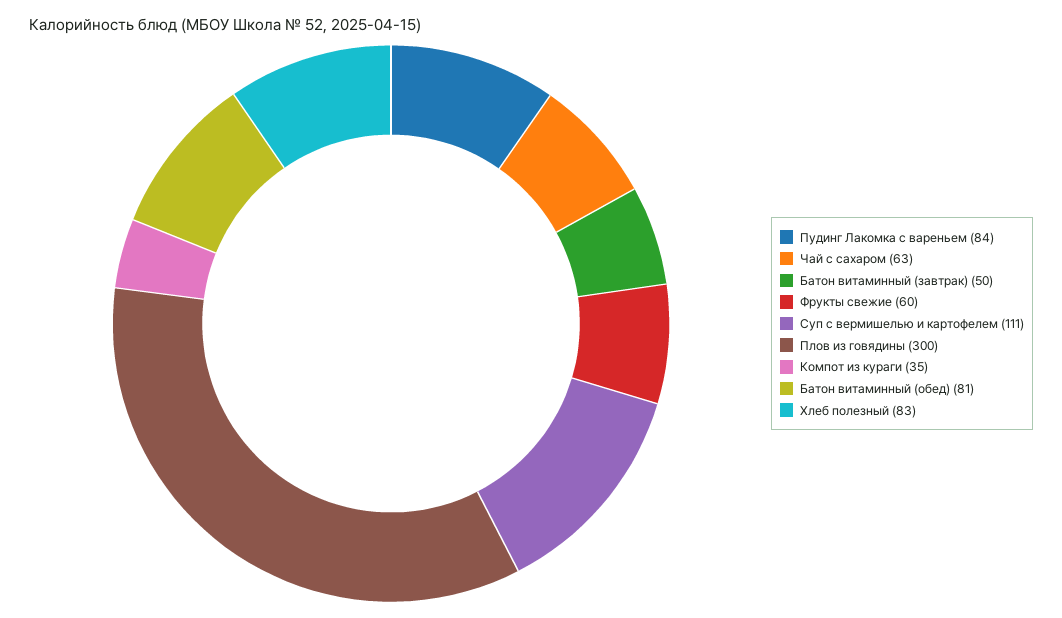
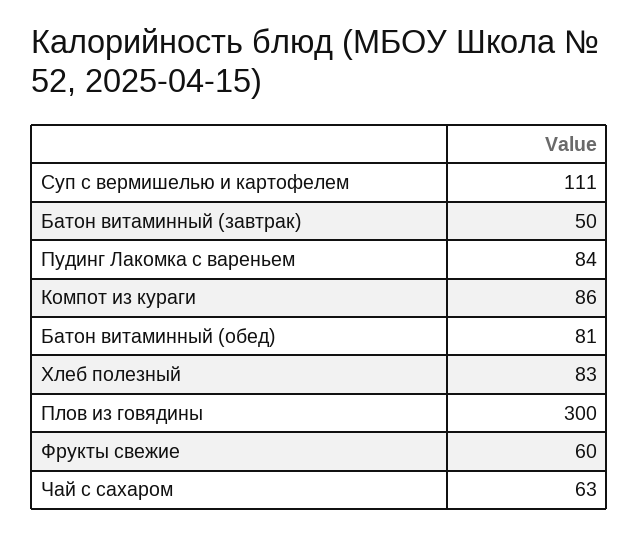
  {
    "Пудинг Лакомка с вареньем": 84,
    "Чай с сахаром": 63,
    "Батон витаминный (завтрак)": 50,
    "Фрукты свежие": 60,
    "Суп с вермишелью и картофелем": 111,
    "Плов из говядины": 300,
-   "Компот из кураги": 35,
+   "Компот из кураги": 86,
    "Батон витаминный (обед)": 81,
    "Хлеб полезный": 83
  }

